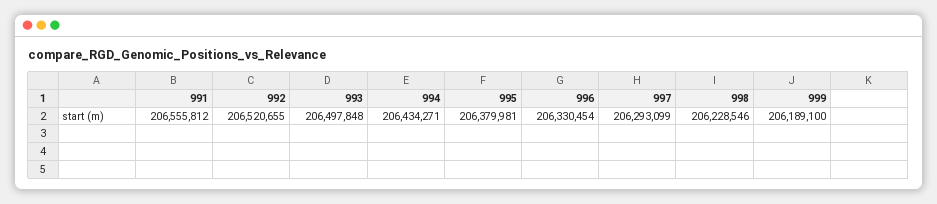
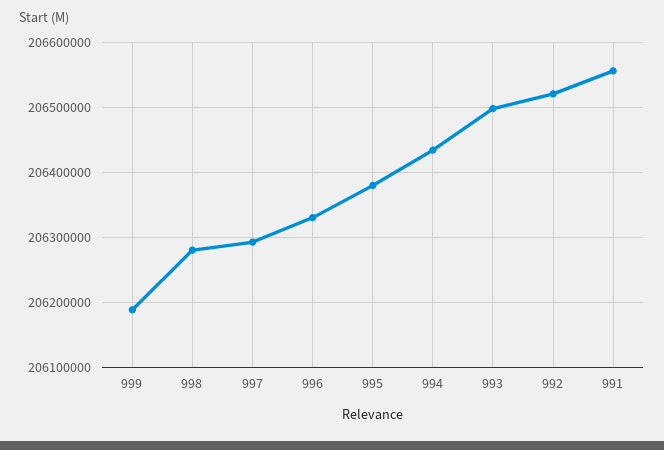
  {
    "991": 206555812,
    "992": 206520655,
    "993": 206497848,
    "994": 206434271,
    "995": 206379981,
    "996": 206330454,
    "997": 206293099,
-   "998": 206228546,
+   "998": 206280000,
    "999": 206189100
  }

